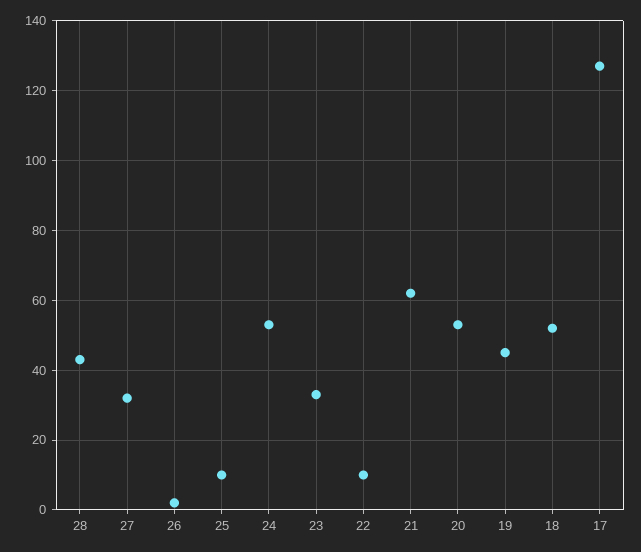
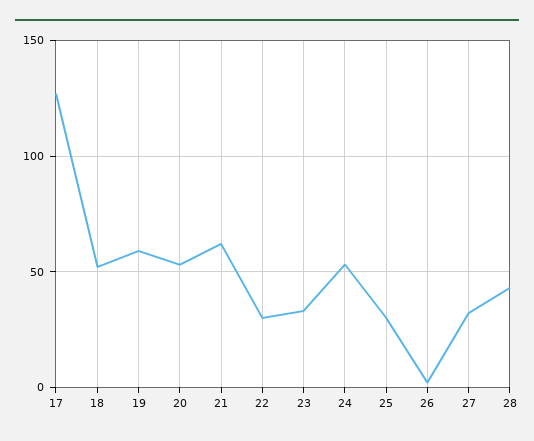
  {
    "28": 45,
    "27": 30,
    "26": 0,
-   "25": 10,
+   "25": 30,
    "24": 55,
    "23": 35,
-   "22": 10,
+   "22": 30,
    "21": 60,
    "20": 55,
-   "19": 45,
+   "19": 60,
    "18": 50,
    "17": 125
  }

